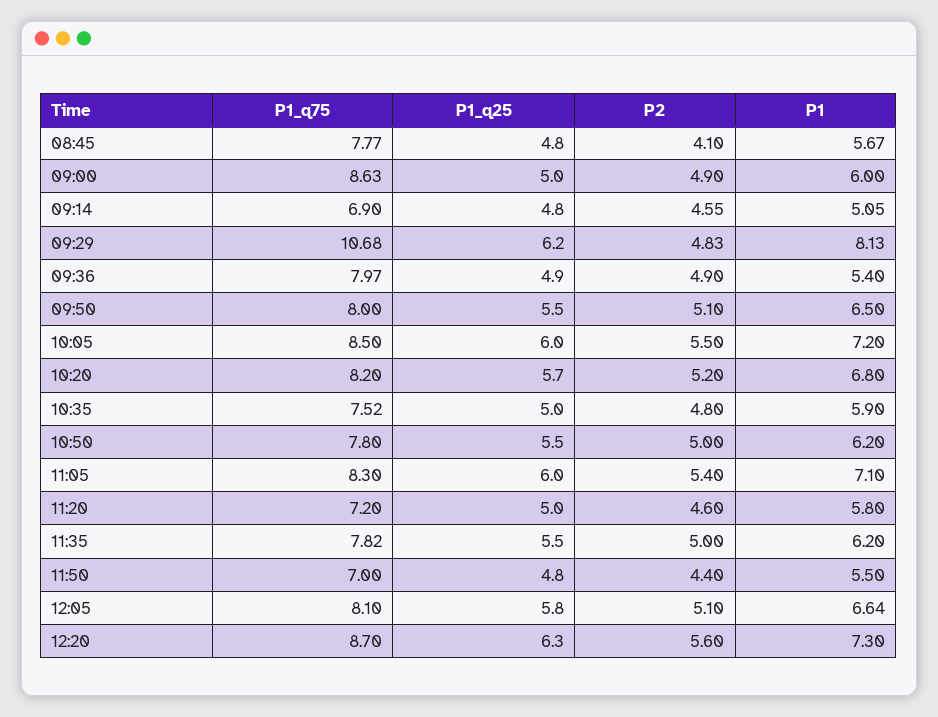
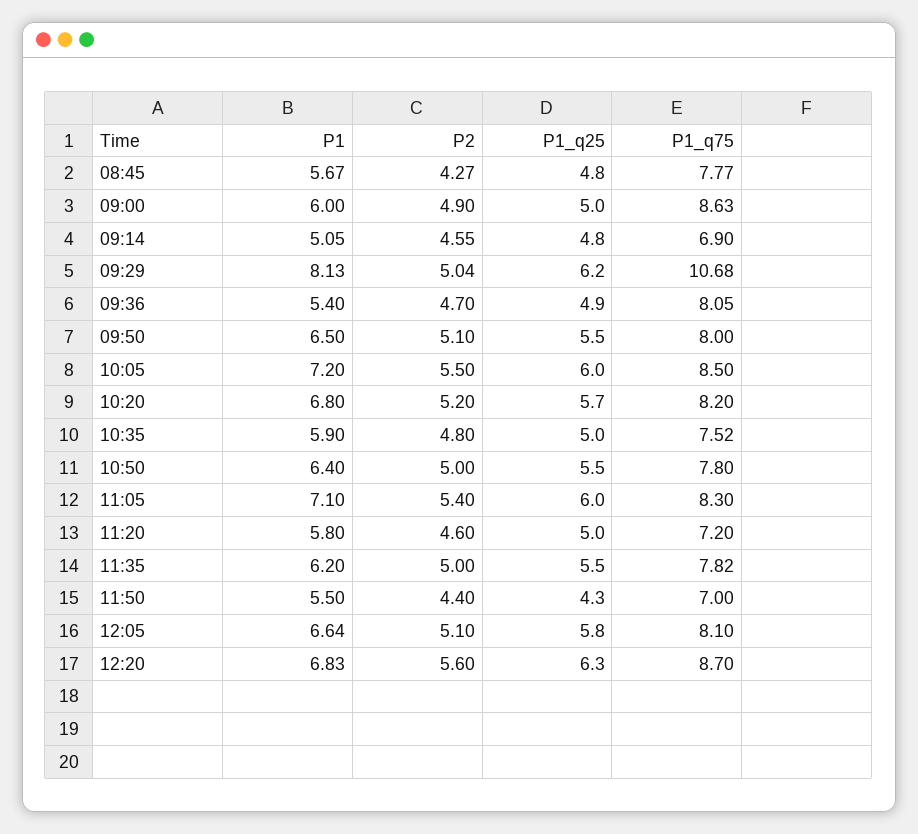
  {
    "P1_q75": {
      "08:45": 7.77,
      "09:00": 8.63,
      "09:14": 6.9,
      "09:29": 10.68,
-     "09:36": 7.97,
+     "09:36": 8.05,
      "09:50": 8,
      "10:05": 8.5,
      "10:20": 8.2,
      "10:35": 7.52,
      "10:50": 7.8,
      "11:05": 8.3,
      "11:20": 7.2,
      "11:35": 7.82,
      "11:50": 7,
      "12:05": 8.1,
      "12:20": 8.7
    },
    "P1_q25": {
      "08:45": 4.8,
      "09:00": 5,
      "09:14": 4.8,
      "09:29": 6.2,
      "09:36": 4.9,
      "09:50": 5.5,
      "10:05": 6,
      "10:20": 5.7,
      "10:35": 5,
      "10:50": 5.5,
      "11:05": 6,
      "11:20": 5,
      "11:35": 5.5,
-     "11:50": 4.8,
+     "11:50": 4.3,
      "12:05": 5.8,
      "12:20": 6.3
    },
    "P2": {
-     "08:45": 4.1,
+     "08:45": 4.27,
      "09:00": 4.9,
      "09:14": 4.55,
-     "09:29": 4.83,
+     "09:29": 5.04,
-     "09:36": 4.9,
+     "09:36": 4.7,
      "09:50": 5.1,
      "10:05": 5.5,
      "10:20": 5.2,
      "10:35": 4.8,
      "10:50": 5,
      "11:05": 5.4,
      "11:20": 4.6,
      "11:35": 5,
      "11:50": 4.4,
      "12:05": 5.1,
      "12:20": 5.6
    },
    "P1": {
      "08:45": 5.67,
      "09:00": 6,
      "09:14": 5.05,
      "09:29": 8.13,
      "09:36": 5.4,
      "09:50": 6.5,
      "10:05": 7.2,
      "10:20": 6.8,
      "10:35": 5.9,
-     "10:50": 6.2,
+     "10:50": 6.4,
      "11:05": 7.1,
      "11:20": 5.8,
      "11:35": 6.2,
      "11:50": 5.5,
      "12:05": 6.64,
-     "12:20": 7.3
+     "12:20": 6.83
    }
  }

